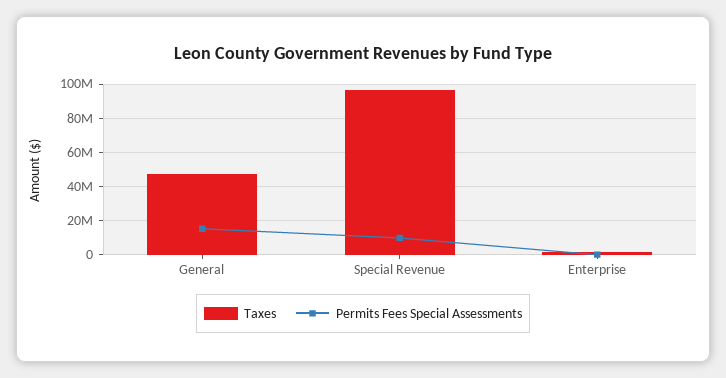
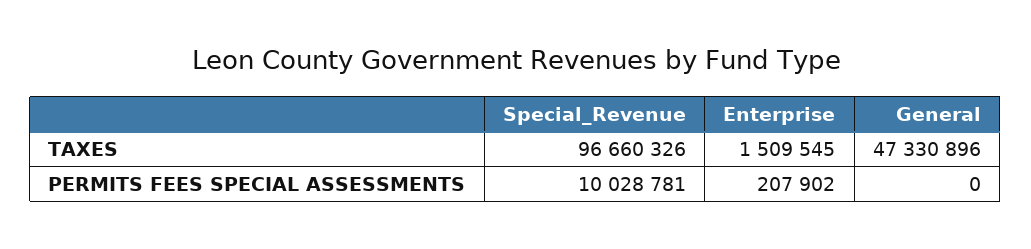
  {
    "Taxes": {
      "General": 47330896,
      "Special Revenue": 96660326,
      "Enterprise": 1509545
    },
    "Permits Fees Special Assessments": {
-     "General": 15000000,
+     "General": 0,
      "Special Revenue": 10028781,
      "Enterprise": 207902
    }
  }

